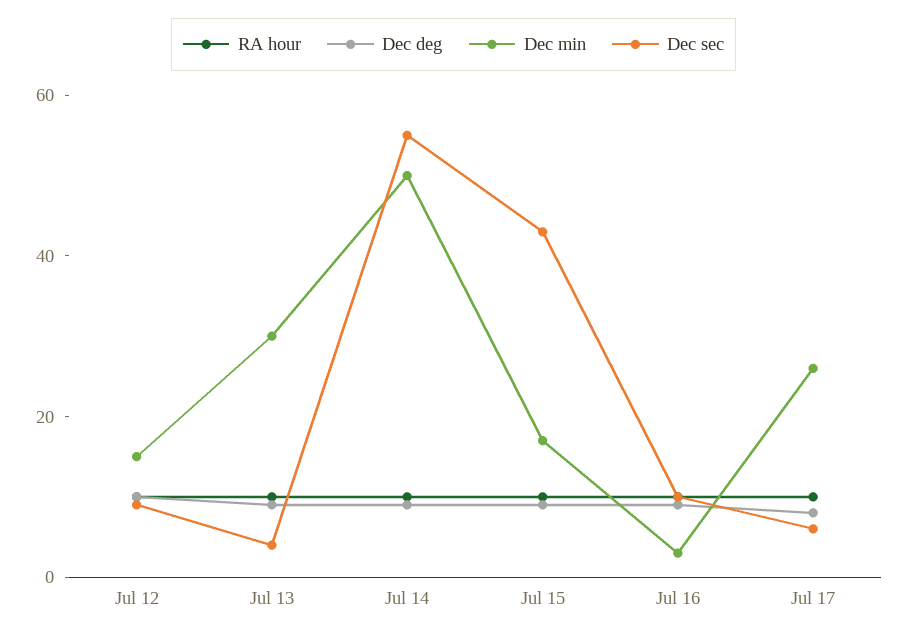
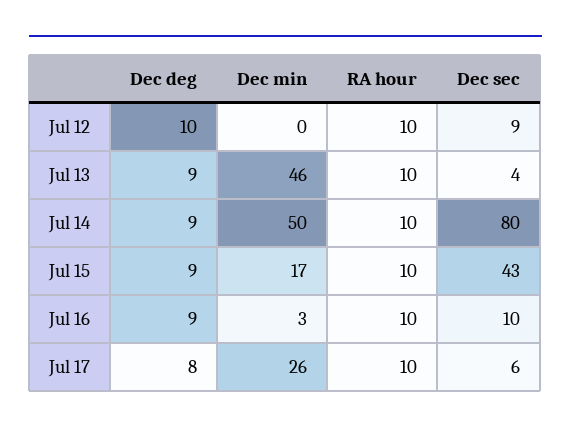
  {
    "RA hour": {
      "Jul 12": 10,
      "Jul 13": 10,
      "Jul 14": 10,
      "Jul 15": 10,
      "Jul 16": 10,
      "Jul 17": 10
    },
    "Dec deg": {
      "Jul 12": 10,
      "Jul 13": 9,
      "Jul 14": 9,
      "Jul 15": 9,
      "Jul 16": 9,
      "Jul 17": 8
    },
    "Dec min": {
-     "Jul 12": 15,
+     "Jul 12": 0,
-     "Jul 13": 30,
+     "Jul 13": 46,
      "Jul 14": 50,
      "Jul 15": 17,
      "Jul 16": 3,
      "Jul 17": 26
    },
    "Dec sec": {
      "Jul 12": 9,
      "Jul 13": 4,
-     "Jul 14": 55,
+     "Jul 14": 80,
      "Jul 15": 43,
      "Jul 16": 10,
      "Jul 17": 6
    }
  }

